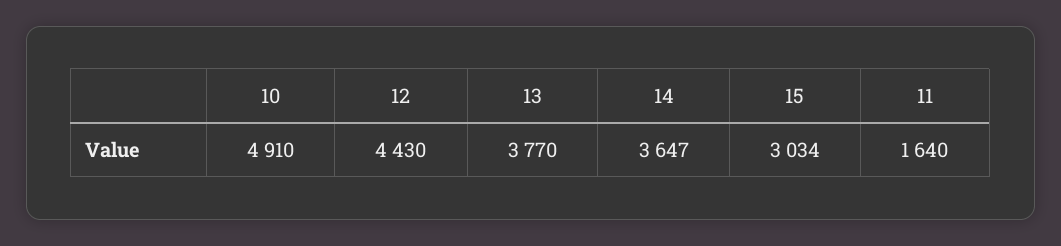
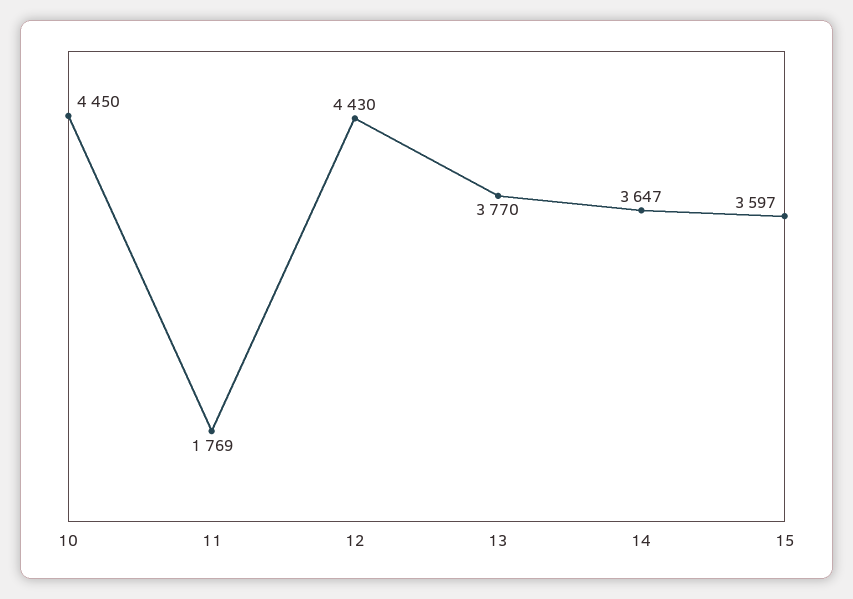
  {
-   "10": 4910,
+   "10": 4450,
    "12": 4430,
    "13": 3770,
    "14": 3647,
-   "15": 3034,
+   "15": 3597,
-   "11": 1640
+   "11": 1769
  }

